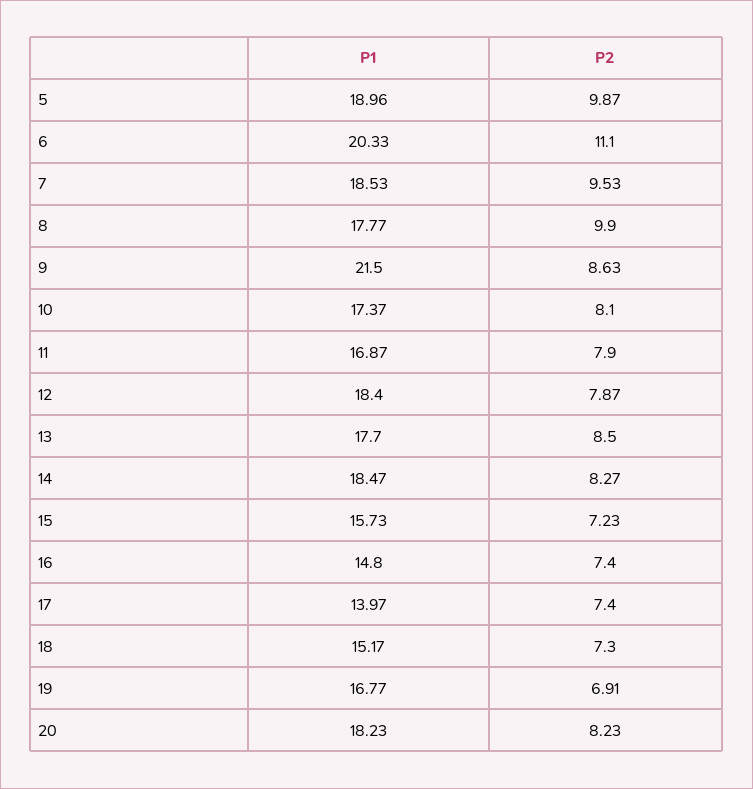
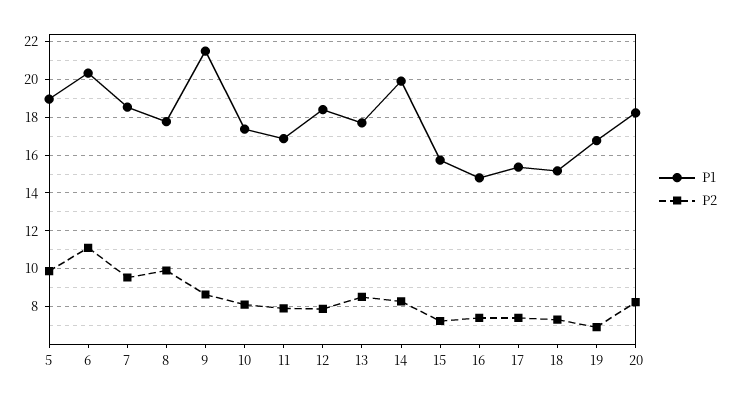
  {
    "P1": {
      "5": 18.96,
      "6": 20.33,
      "7": 18.53,
      "8": 17.77,
      "9": 21.5,
      "10": 17.37,
      "11": 16.87,
      "12": 18.4,
      "13": 17.7,
-     "14": 18.47,
+     "14": 20,
      "15": 15.73,
      "16": 14.8,
-     "17": 13.97,
+     "17": 15.5,
      "18": 15.17,
      "19": 16.77,
      "20": 18.23
    },
    "P2": {
      "5": 9.87,
      "6": 11.1,
      "7": 9.53,
      "8": 9.9,
      "9": 8.63,
      "10": 8.1,
      "11": 7.9,
      "12": 7.87,
      "13": 8.5,
      "14": 8.27,
      "15": 7.23,
      "16": 7.4,
      "17": 7.4,
      "18": 7.3,
      "19": 6.91,
      "20": 8.23
    }
  }

